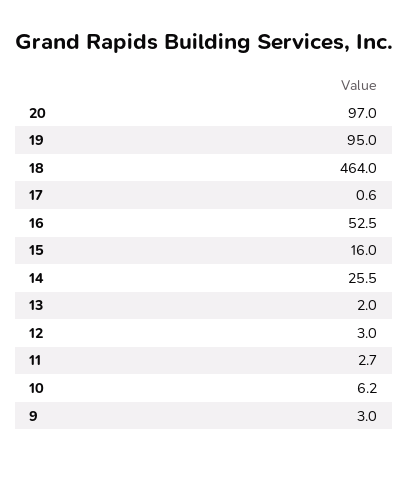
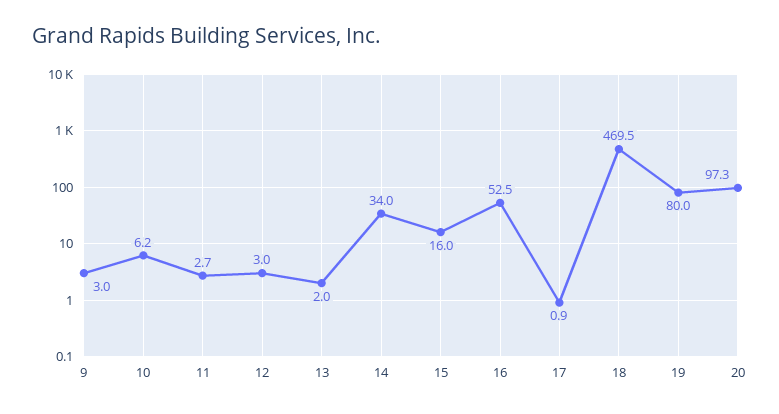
  {
-   "20": 97,
+   "20": 97.3,
-   "19": 95,
+   "19": 80,
-   "18": 464,
+   "18": 469.5,
-   "17": 0.6,
+   "17": 0.9,
    "16": 52.5,
    "15": 16,
-   "14": 25.5,
+   "14": 34,
    "13": 2,
    "12": 3,
    "11": 2.7,
    "10": 6.2,
    "9": 3
  }

